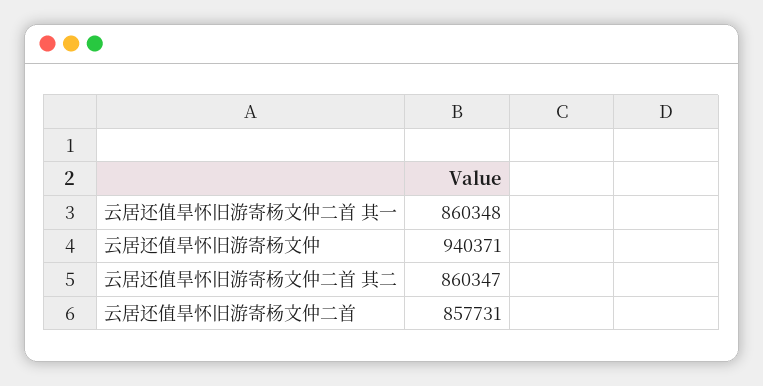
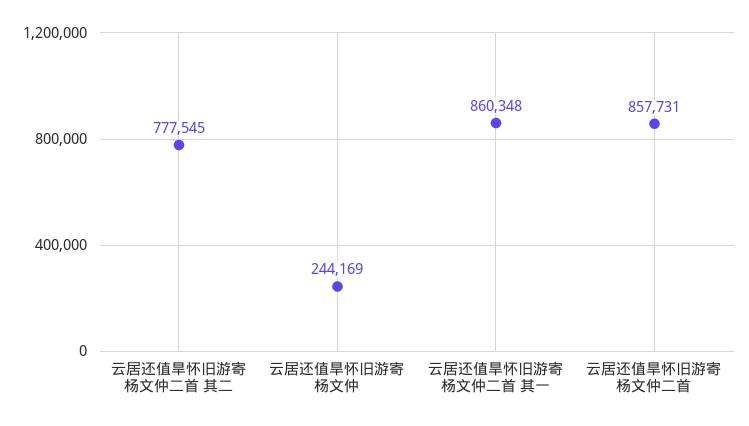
  {
    "云居还值旱怀旧游寄杨文仲二首 其一": 860348,
-   "云居还值旱怀旧游寄杨文仲": 940371,
+   "云居还值旱怀旧游寄杨文仲": 244169,
-   "云居还值旱怀旧游寄杨文仲二首 其二": 860347,
+   "云居还值旱怀旧游寄杨文仲二首 其二": 777545,
    "云居还值旱怀旧游寄杨文仲二首": 857731
  }

